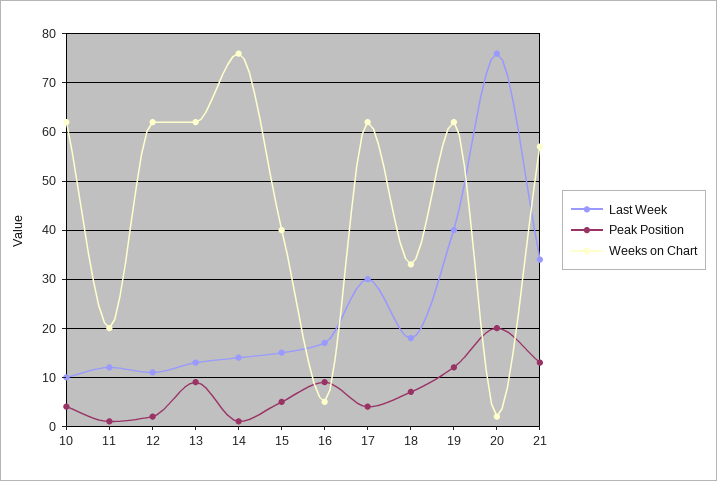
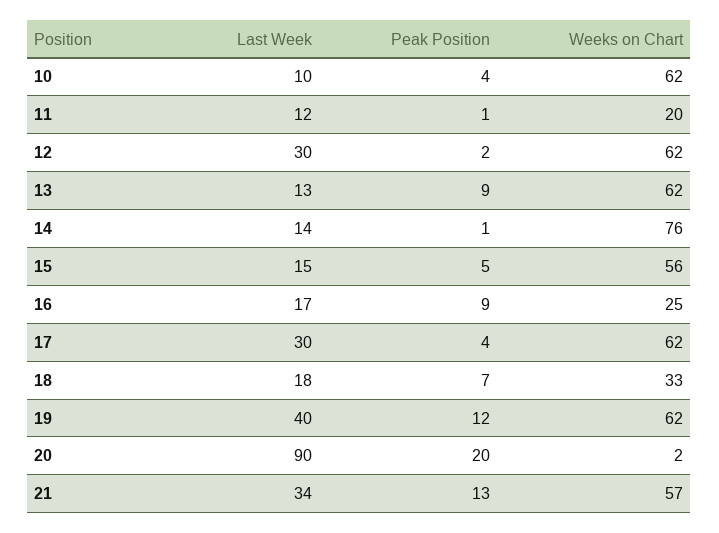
  {
    "Last Week": {
      "10": 10,
      "11": 12,
-     "12": 10,
+     "12": 30,
      "13": 13,
      "14": 14,
      "15": 15,
      "16": 17,
      "17": 30,
      "18": 18,
      "19": 40,
-     "20": 75,
+     "20": 90,
      "21": 34
    },
    "Peak Position": {
      "10": 4,
      "11": 1,
      "12": 2,
      "13": 9,
      "14": 1,
      "15": 5,
      "16": 9,
      "17": 4,
      "18": 7,
      "19": 12,
      "20": 20,
      "21": 13
    },
    "Weeks on Chart": {
      "10": 62,
      "11": 20,
      "12": 62,
      "13": 62,
      "14": 76,
-     "15": 40,
+     "15": 56,
-     "16": 5,
+     "16": 25,
      "17": 62,
      "18": 33,
      "19": 62,
      "20": 2,
      "21": 57
    }
  }

